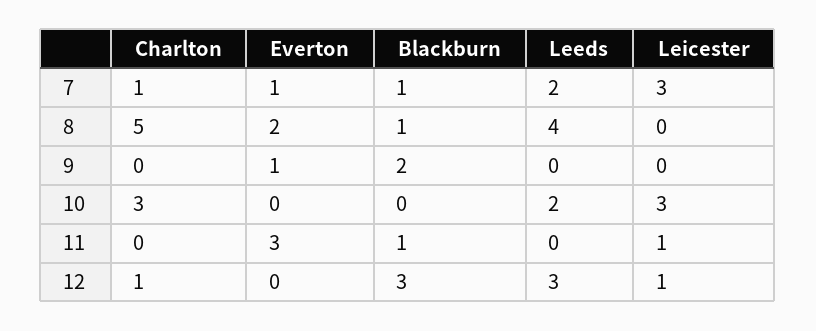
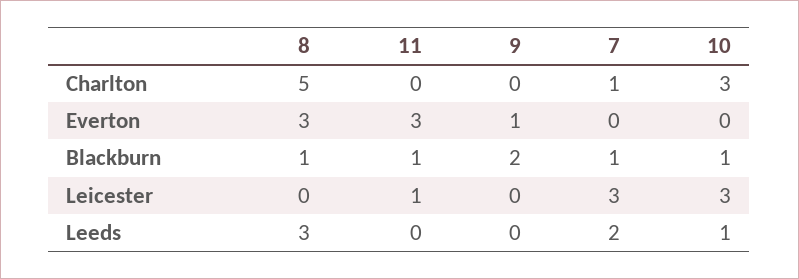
  {
    "Charlton": {
      "7": 1,
      "8": 5,
      "9": 0,
      "10": 3,
-     "11": 0,
+     "11": 0
-     "12": 1
    },
    "Everton": {
-     "7": 1,
+     "7": 0,
-     "8": 2,
+     "8": 3,
      "9": 1,
      "10": 0,
-     "11": 3,
+     "11": 3
-     "12": 0
    },
    "Blackburn": {
      "7": 1,
      "8": 1,
      "9": 2,
-     "10": 0,
+     "10": 1,
-     "11": 1,
+     "11": 1
-     "12": 3
    },
    "Leeds": {
      "7": 2,
-     "8": 4,
+     "8": 3,
      "9": 0,
-     "10": 2,
+     "10": 1,
-     "11": 0,
+     "11": 0
-     "12": 3
    },
    "Leicester": {
      "7": 3,
      "8": 0,
      "9": 0,
      "10": 3,
-     "11": 1,
+     "11": 1
-     "12": 1
    }
  }

